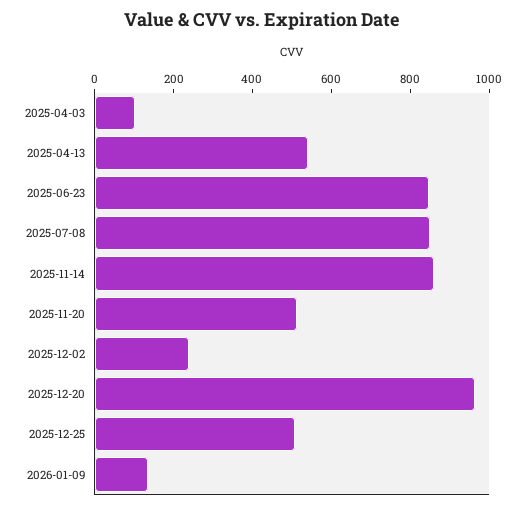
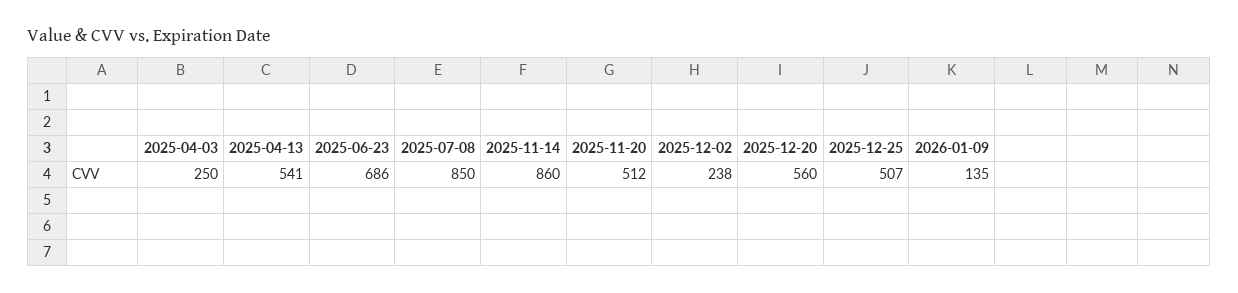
  {
-   "2025-04-03": 100,
+   "2025-04-03": 250,
    "2025-04-13": 541,
-   "2025-06-23": 850,
+   "2025-06-23": 686,
    "2025-07-08": 850,
    "2025-11-14": 860,
    "2025-11-20": 512,
    "2025-12-02": 238,
-   "2025-12-20": 950,
+   "2025-12-20": 560,
    "2025-12-25": 507,
    "2026-01-09": 135
  }

